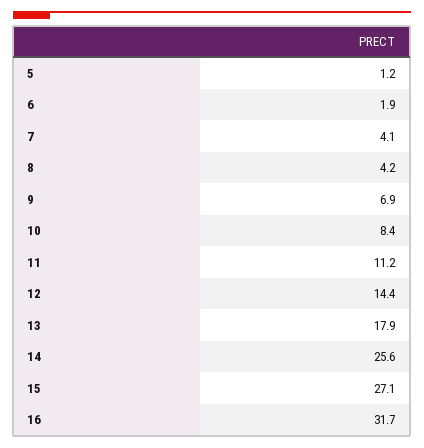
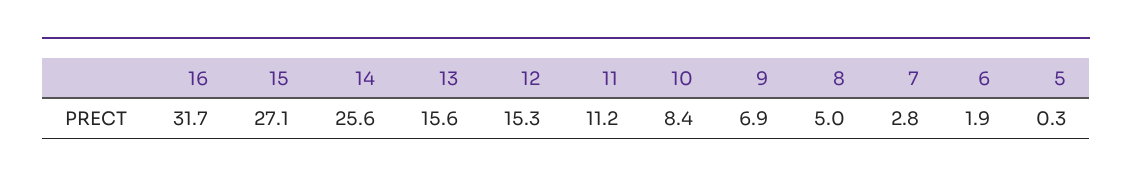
  {
-   "5": 1.2,
+   "5": 0.3,
    "6": 1.9,
-   "7": 4.1,
+   "7": 2.8,
-   "8": 4.2,
+   "8": 5,
    "9": 6.9,
    "10": 8.4,
    "11": 11.2,
-   "12": 14.4,
+   "12": 15.3,
-   "13": 17.9,
+   "13": 15.6,
    "14": 25.6,
    "15": 27.1,
    "16": 31.7
  }

